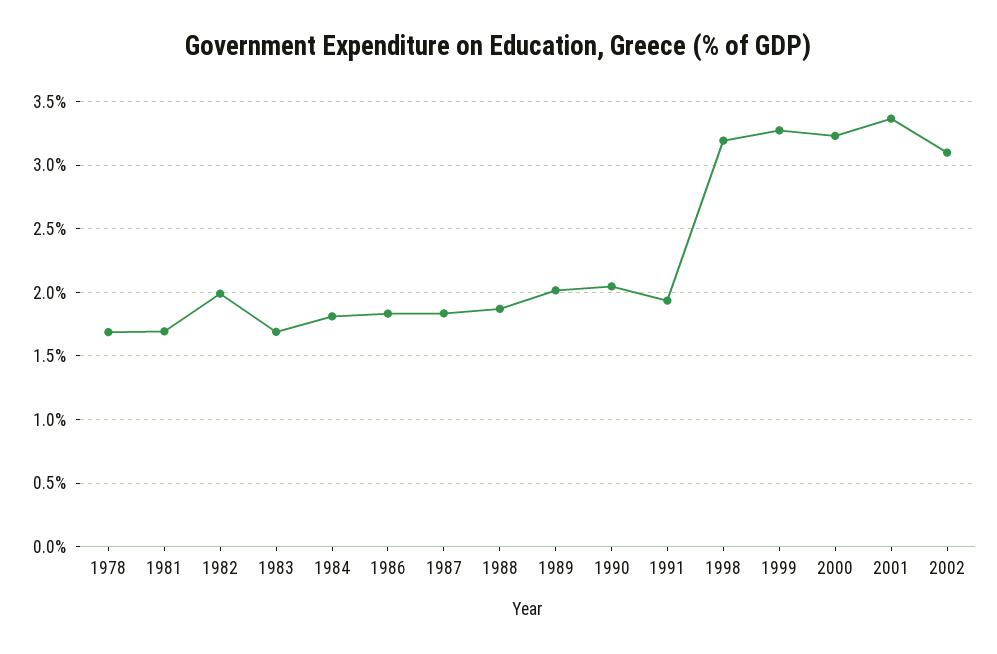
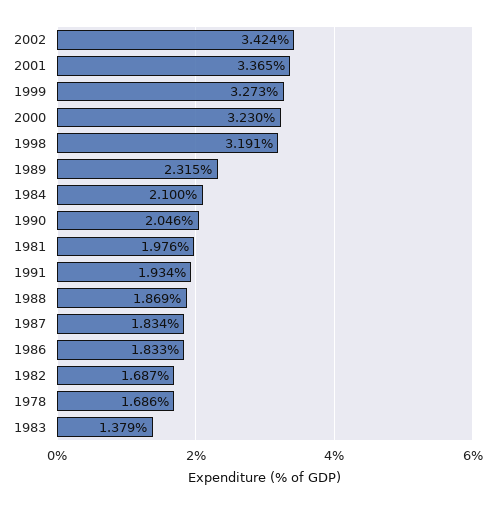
  {
    "1978": 1.686,
-   "1981": 1.7,
+   "1981": 1.976,
-   "1982": 2,
+   "1982": 1.687,
-   "1983": 1.7,
+   "1983": 1.379,
-   "1984": 1.8,
+   "1984": 2.1,
    "1986": 1.833,
    "1987": 1.834,
    "1988": 1.869,
-   "1989": 2,
+   "1989": 2.315,
    "1990": 2.046,
    "1991": 1.934,
    "1998": 3.191,
    "1999": 3.273,
    "2000": 3.23,
    "2001": 3.365,
-   "2002": 3.1
+   "2002": 3.424
  }

